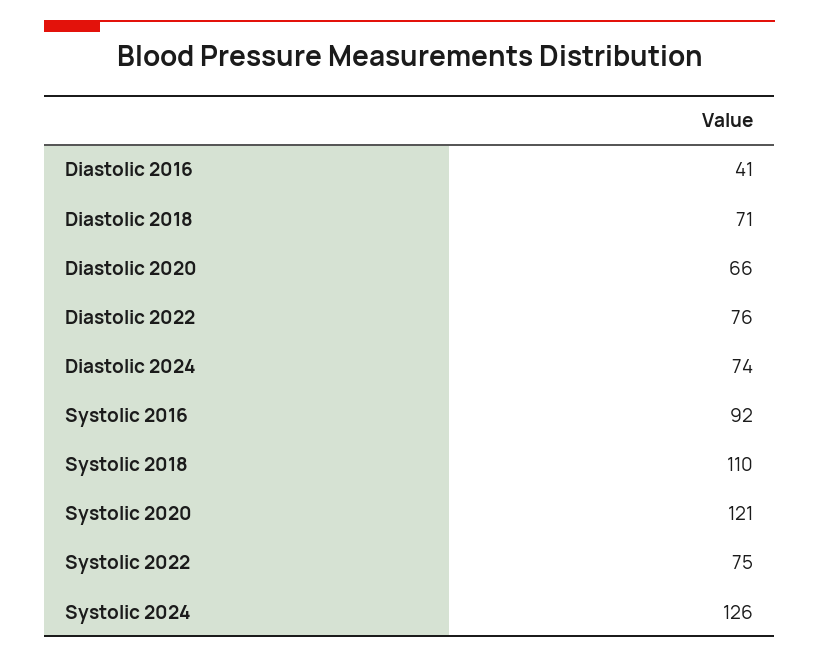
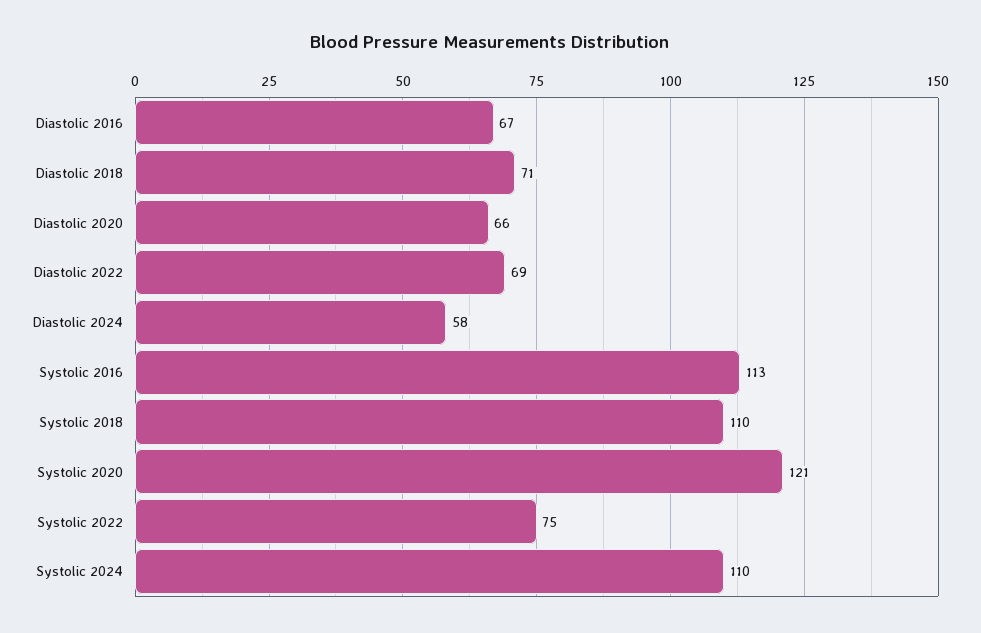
  {
-   "Diastolic 2016": 41,
+   "Diastolic 2016": 67,
    "Diastolic 2018": 71,
    "Diastolic 2020": 66,
-   "Diastolic 2022": 76,
+   "Diastolic 2022": 69,
-   "Diastolic 2024": 74,
+   "Diastolic 2024": 58,
-   "Systolic 2016": 92,
+   "Systolic 2016": 113,
    "Systolic 2018": 110,
    "Systolic 2020": 121,
    "Systolic 2022": 75,
-   "Systolic 2024": 126
+   "Systolic 2024": 110
  }

